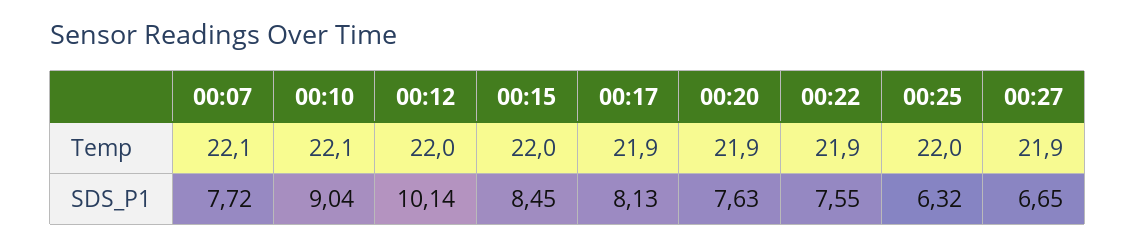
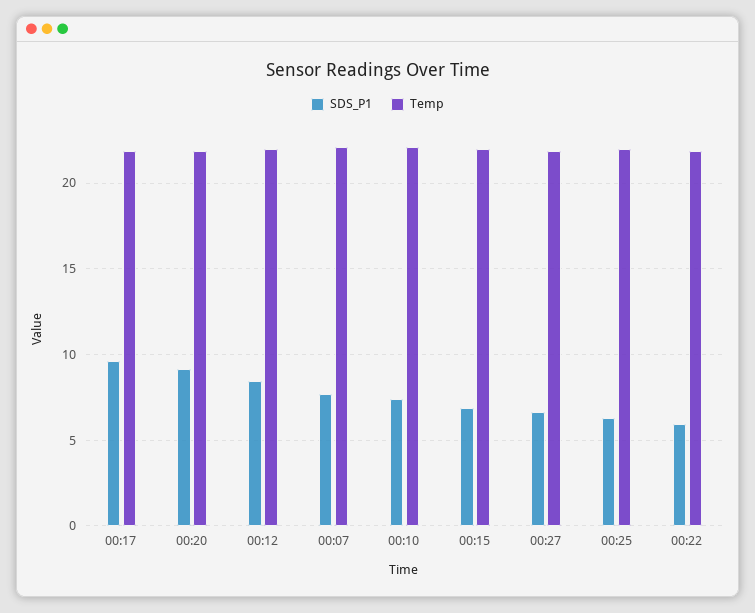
  {
    "Temp": {
      "00:07": 22.1,
      "00:10": 22.1,
      "00:12": 22,
      "00:15": 22,
      "00:17": 21.9,
      "00:20": 21.9,
      "00:22": 21.9,
      "00:25": 22,
      "00:27": 21.9
    },
    "SDS_P1": {
      "00:07": 7.72,
-     "00:10": 9.04,
+     "00:10": 7.5,
-     "00:12": 10.14,
+     "00:12": 8.5,
-     "00:15": 8.45,
+     "00:15": 7,
-     "00:17": 8.13,
+     "00:17": 9.5,
-     "00:20": 7.63,
+     "00:20": 9,
-     "00:22": 7.55,
+     "00:22": 6,
      "00:25": 6.32,
      "00:27": 6.65
    }
  }

